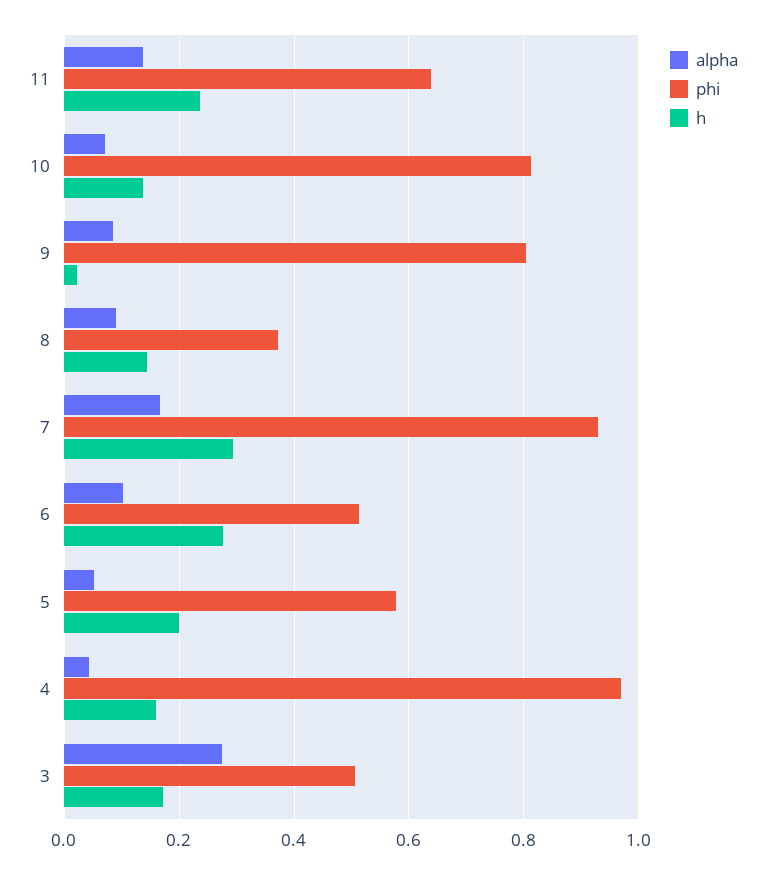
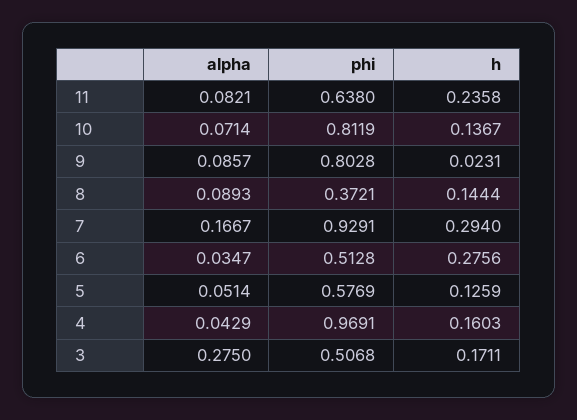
  {
    "alpha": {
-     "11": 0.14,
+     "11": 0.0821,
      "10": 0.0714,
      "9": 0.0857,
      "8": 0.0893,
      "7": 0.1667,
-     "6": 0.1,
+     "6": 0.0347,
      "5": 0.0514,
      "4": 0.0429,
      "3": 0.275
    },
    "phi": {
      "11": 0.638,
      "10": 0.8119,
      "9": 0.8028,
      "8": 0.3721,
      "7": 0.9291,
      "6": 0.5128,
      "5": 0.5769,
      "4": 0.9691,
      "3": 0.5068
    },
    "h": {
      "11": 0.2358,
      "10": 0.1367,
      "9": 0.0231,
      "8": 0.1444,
      "7": 0.294,
      "6": 0.2756,
-     "5": 0.2,
+     "5": 0.1259,
      "4": 0.1603,
      "3": 0.1711
    }
  }

